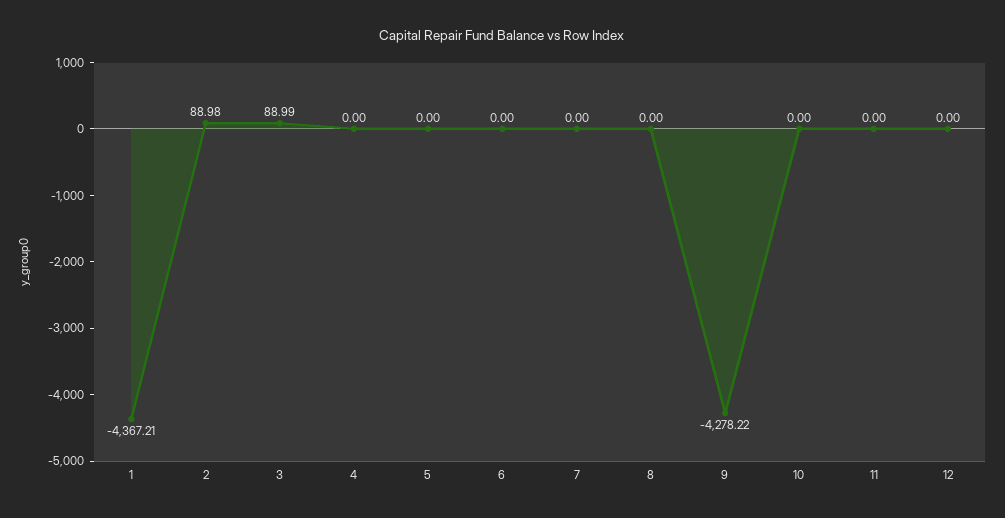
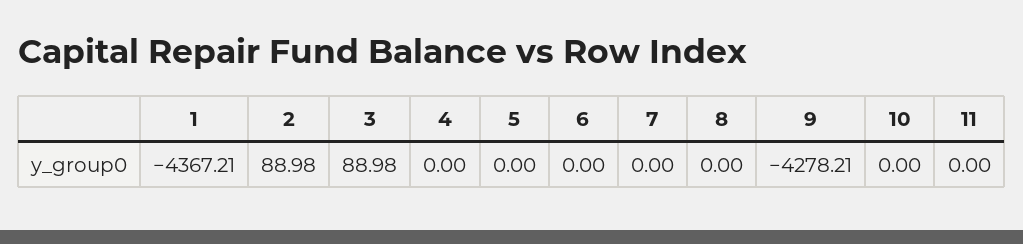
  {
    "1": -4367.21,
    "2": 88.98,
-   "3": 88.99,
+   "3": 88.98,
    "4": 0,
    "5": 0,
    "6": 0,
    "7": 0,
    "8": 0,
-   "9": -4278.22,
+   "9": -4278.21,
    "10": 0,
-   "11": 0,
+   "11": 0
-   "12": 0
  }

